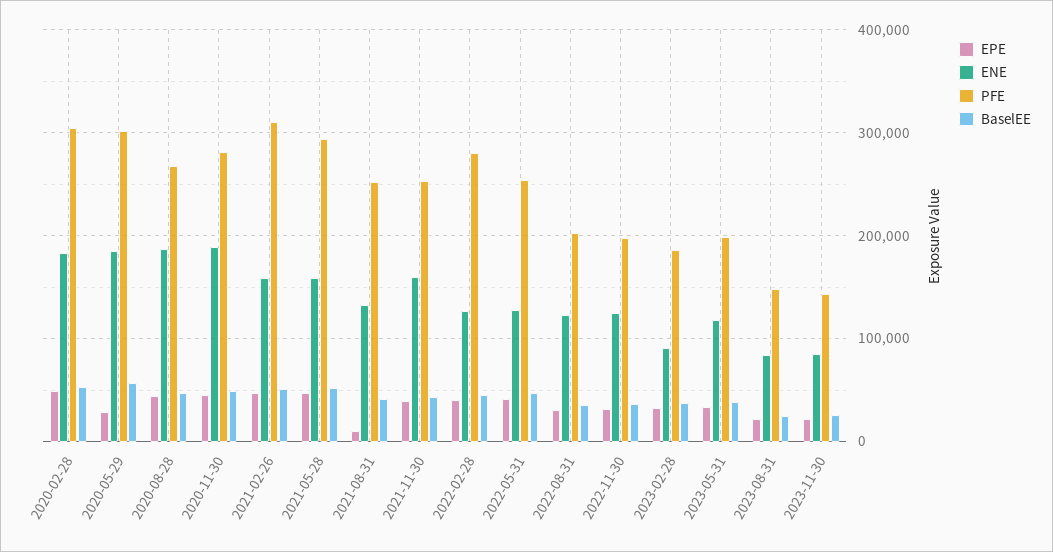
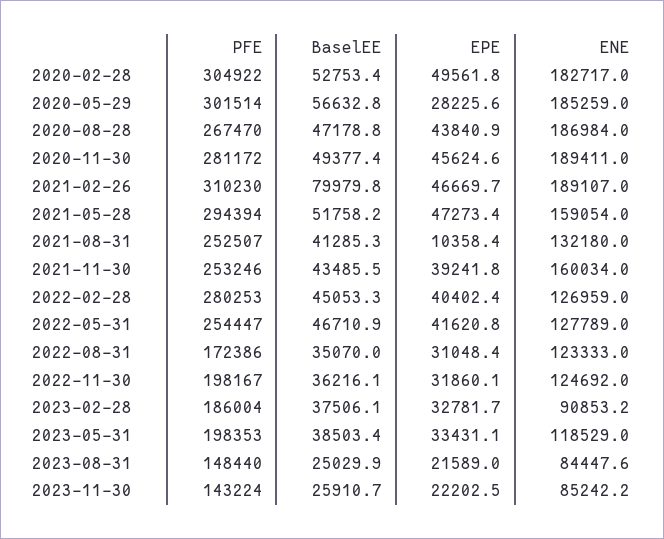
  {
    "EPE": {
      "2020-02-28": 49561.8,
      "2020-05-29": 28225.6,
      "2020-08-28": 43840.9,
      "2020-11-30": 45624.6,
      "2021-02-26": 46669.7,
      "2021-05-28": 47273.4,
      "2021-08-31": 10358.4,
      "2021-11-30": 39241.8,
      "2022-02-28": 40402.4,
      "2022-05-31": 41620.8,
      "2022-08-31": 31048.4,
      "2022-11-30": 31860.1,
      "2023-02-28": 32781.7,
      "2023-05-31": 33431.1,
      "2023-08-31": 21589,
      "2023-11-30": 22202.5
    },
    "ENE": {
      "2020-02-28": 182717,
      "2020-05-29": 185259,
      "2020-08-28": 186984,
      "2020-11-30": 189411,
-     "2021-02-26": 160000,
+     "2021-02-26": 189107,
      "2021-05-28": 159054,
      "2021-08-31": 132180,
      "2021-11-30": 160034,
      "2022-02-28": 126959,
      "2022-05-31": 127789,
      "2022-08-31": 123333,
      "2022-11-30": 124692,
      "2023-02-28": 90853.2,
      "2023-05-31": 118529,
      "2023-08-31": 84447.6,
      "2023-11-30": 85242.2
    },
    "PFE": {
      "2020-02-28": 304922,
      "2020-05-29": 301514,
      "2020-08-28": 267470,
      "2020-11-30": 281172,
      "2021-02-26": 310230,
      "2021-05-28": 294394,
      "2021-08-31": 252507,
      "2021-11-30": 253246,
      "2022-02-28": 280253,
      "2022-05-31": 254447,
-     "2022-08-31": 200000,
+     "2022-08-31": 172386,
      "2022-11-30": 198167,
      "2023-02-28": 186004,
      "2023-05-31": 198353,
      "2023-08-31": 148440,
      "2023-11-30": 143224
    },
    "BaselEE": {
      "2020-02-28": 52753.4,
      "2020-05-29": 56632.8,
      "2020-08-28": 47178.8,
      "2020-11-30": 49377.4,
-     "2021-02-26": 50000,
+     "2021-02-26": 79979.8,
      "2021-05-28": 51758.2,
      "2021-08-31": 41285.3,
      "2021-11-30": 43485.5,
      "2022-02-28": 45053.3,
      "2022-05-31": 46710.9,
      "2022-08-31": 35070,
      "2022-11-30": 36216.1,
      "2023-02-28": 37506.1,
      "2023-05-31": 38503.4,
      "2023-08-31": 25029.9,
      "2023-11-30": 25910.7
    }
  }

